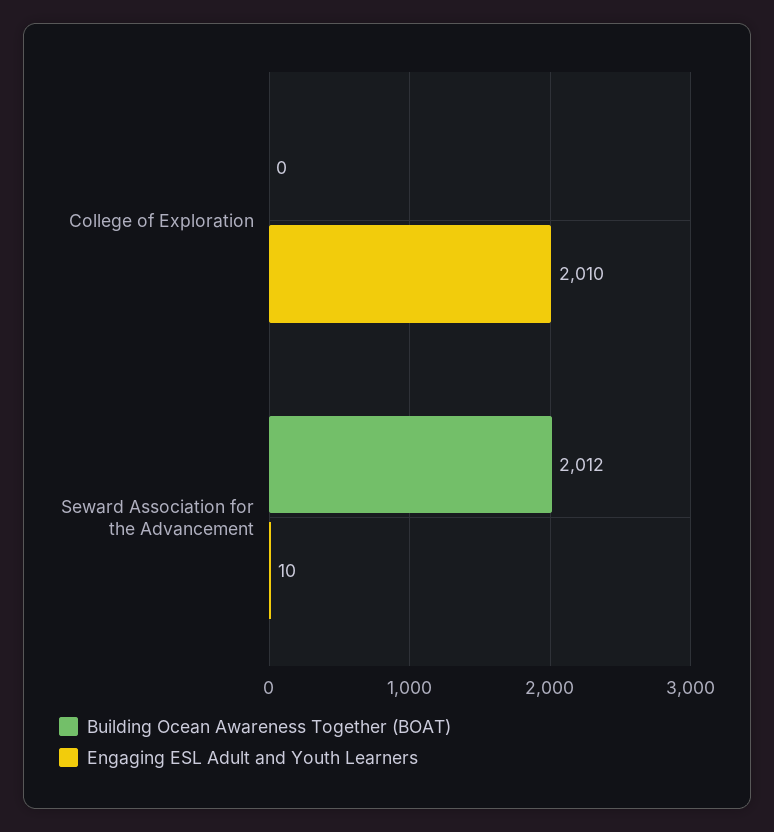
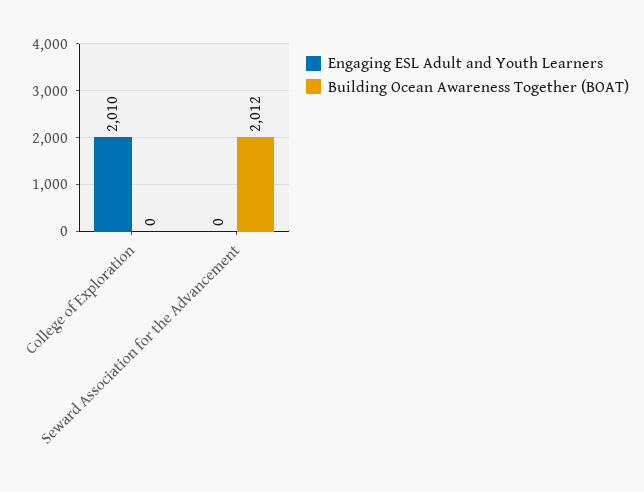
  {
    "Building Ocean Awareness Together (BOAT)": {
      "College of Exploration": 0,
      "Seward Association for the Advancement": 2012
    },
    "Engaging ESL Adult and Youth Learners": {
      "College of Exploration": 2010,
-     "Seward Association for the Advancement": 10
+     "Seward Association for the Advancement": 0
    }
  }

